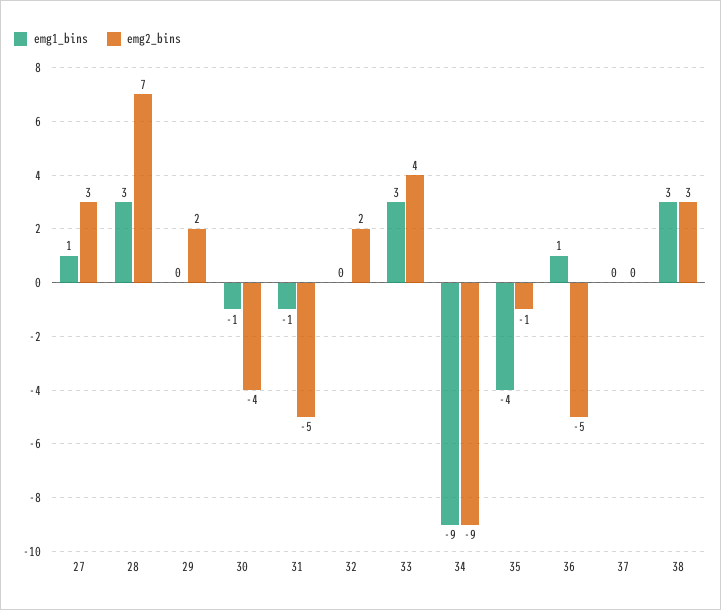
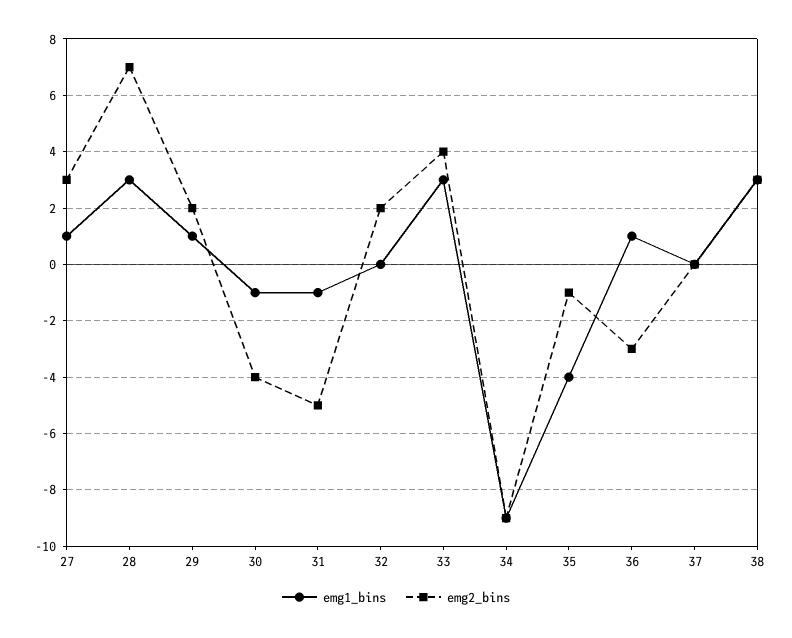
  {
    "emg1_bins": {
      "27": 1,
      "28": 3,
-     "29": 0,
+     "29": 1,
      "30": -1,
      "31": -1,
      "32": 0,
      "33": 3,
      "34": -9,
      "35": -4,
      "36": 1,
      "37": 0,
      "38": 3
    },
    "emg2_bins": {
      "27": 3,
      "28": 7,
      "29": 2,
      "30": -4,
      "31": -5,
      "32": 2,
      "33": 4,
      "34": -9,
      "35": -1,
-     "36": -5,
+     "36": -3,
      "37": 0,
      "38": 3
    }
  }

